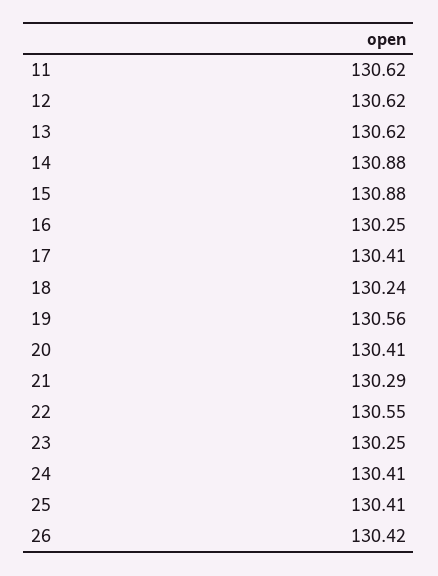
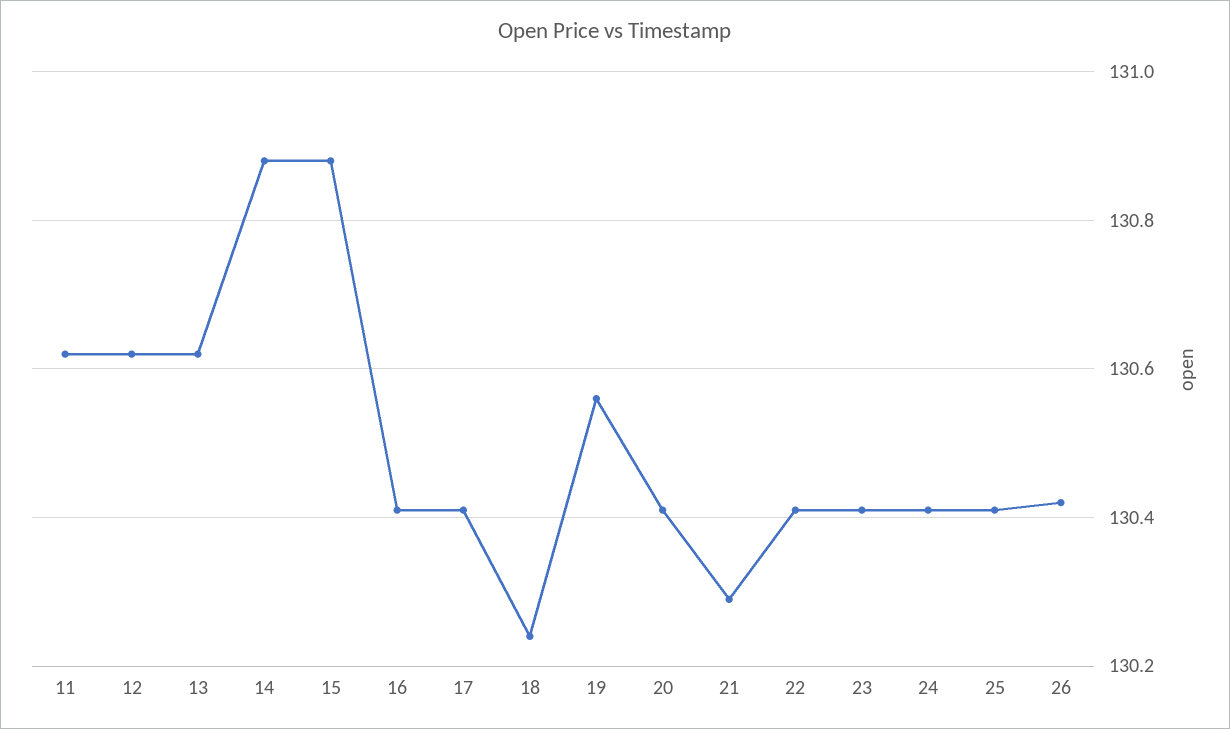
  {
    "11": 130.62,
    "12": 130.62,
    "13": 130.62,
    "14": 130.88,
    "15": 130.88,
-   "16": 130.25,
+   "16": 130.4,
    "17": 130.41,
    "18": 130.24,
    "19": 130.56,
    "20": 130.41,
    "21": 130.29,
-   "22": 130.55,
+   "22": 130.4,
-   "23": 130.25,
+   "23": 130.4,
    "24": 130.41,
    "25": 130.41,
    "26": 130.42
  }

